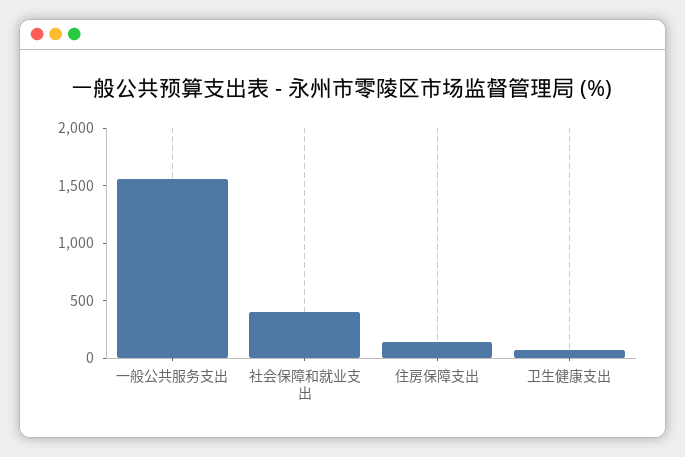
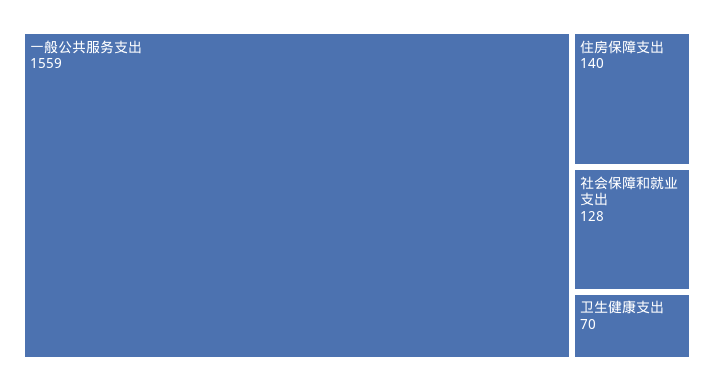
  {
    "一般公共服务支出": 1559,
-   "社会保障和就业支出": 400,
+   "社会保障和就业支出": 128,
    "住房保障支出": 140,
    "卫生健康支出": 70
  }

